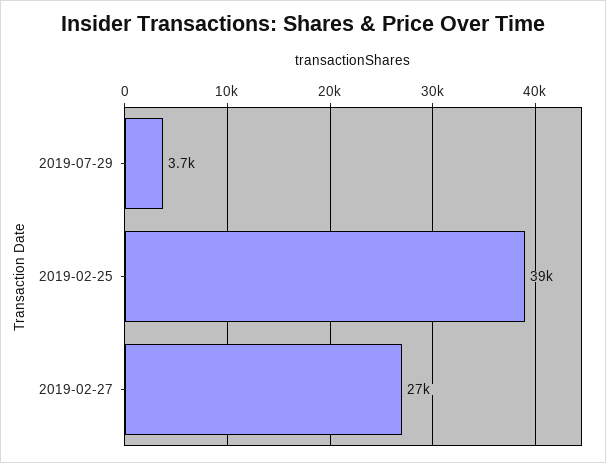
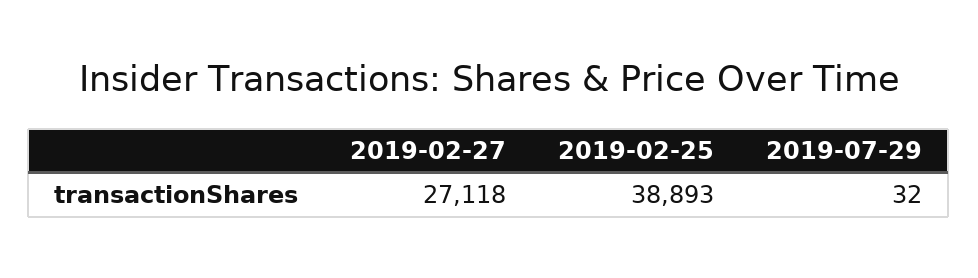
  {
-   "2019-07-29": 3700,
+   "2019-07-29": 32,
    "2019-02-25": 38893,
    "2019-02-27": 27118
  }

